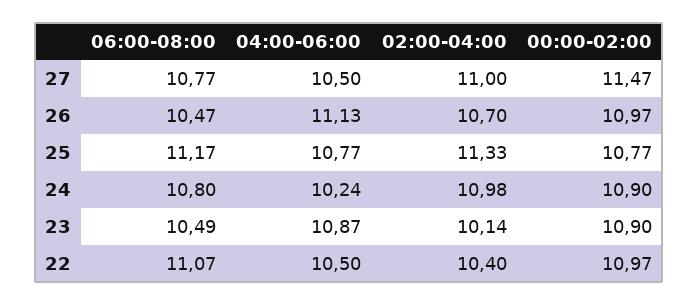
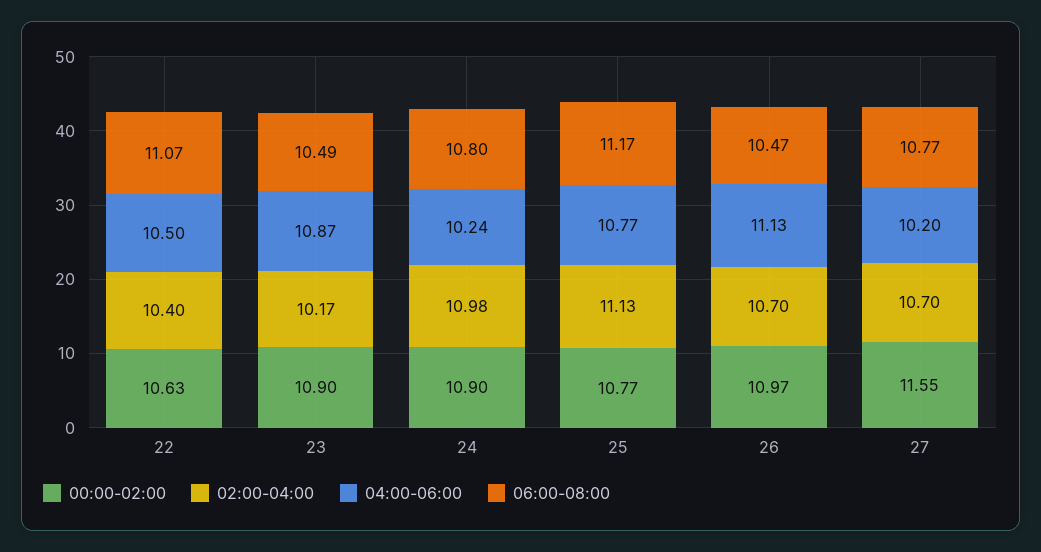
  {
    "06:00-08:00": {
      "27": 10.77,
      "26": 10.47,
      "25": 11.17,
      "24": 10.8,
      "23": 10.49,
      "22": 11.07
    },
    "04:00-06:00": {
-     "27": 10.5,
+     "27": 10.2,
      "26": 11.13,
      "25": 10.77,
      "24": 10.24,
      "23": 10.87,
      "22": 10.5
    },
    "02:00-04:00": {
-     "27": 11,
+     "27": 10.7,
      "26": 10.7,
-     "25": 11.33,
+     "25": 11.13,
      "24": 10.98,
-     "23": 10.14,
+     "23": 10.17,
      "22": 10.4
    },
    "00:00-02:00": {
-     "27": 11.47,
+     "27": 11.55,
      "26": 10.97,
      "25": 10.77,
      "24": 10.9,
      "23": 10.9,
-     "22": 10.97
+     "22": 10.63
    }
  }

